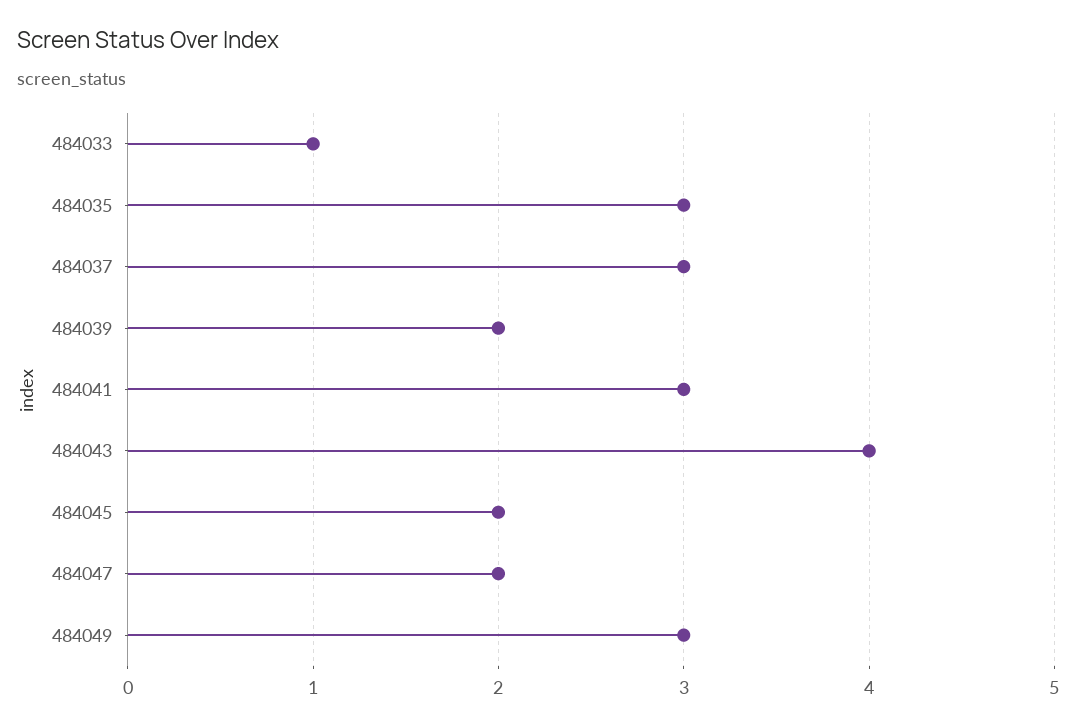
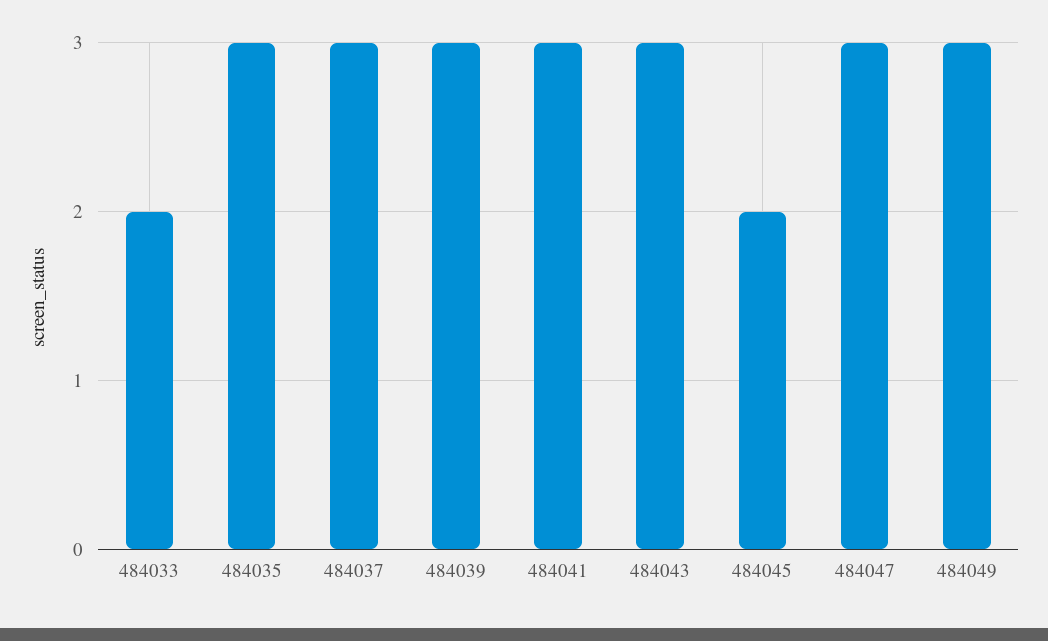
  {
-   "484033": 1,
+   "484033": 2,
    "484035": 3,
    "484037": 3,
-   "484039": 2,
+   "484039": 3,
    "484041": 3,
-   "484043": 4,
+   "484043": 3,
    "484045": 2,
-   "484047": 2,
+   "484047": 3,
    "484049": 3
  }

